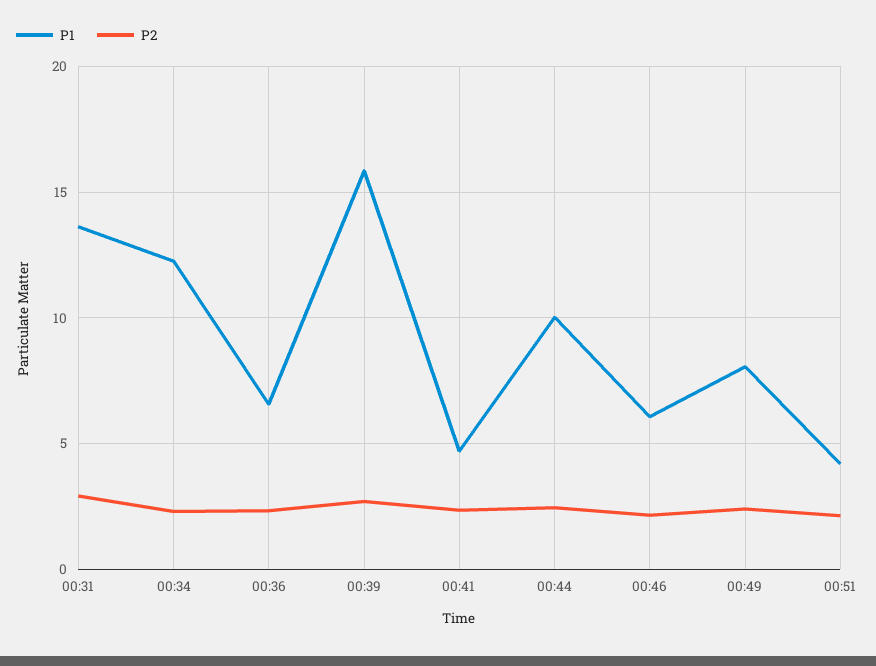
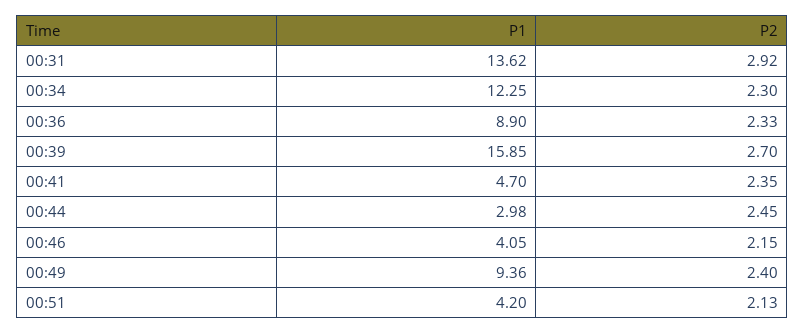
  {
    "P1": {
      "00:31": 13.62,
      "00:34": 12.25,
-     "00:36": 6.5,
+     "00:36": 8.9,
      "00:39": 15.85,
      "00:41": 4.7,
-     "00:44": 10,
+     "00:44": 2.98,
-     "00:46": 6,
+     "00:46": 4.05,
-     "00:49": 8,
+     "00:49": 9.36,
      "00:51": 4.2
    },
    "P2": {
      "00:31": 2.92,
      "00:34": 2.3,
      "00:36": 2.33,
      "00:39": 2.7,
      "00:41": 2.35,
      "00:44": 2.45,
      "00:46": 2.15,
      "00:49": 2.4,
      "00:51": 2.13
    }
  }

